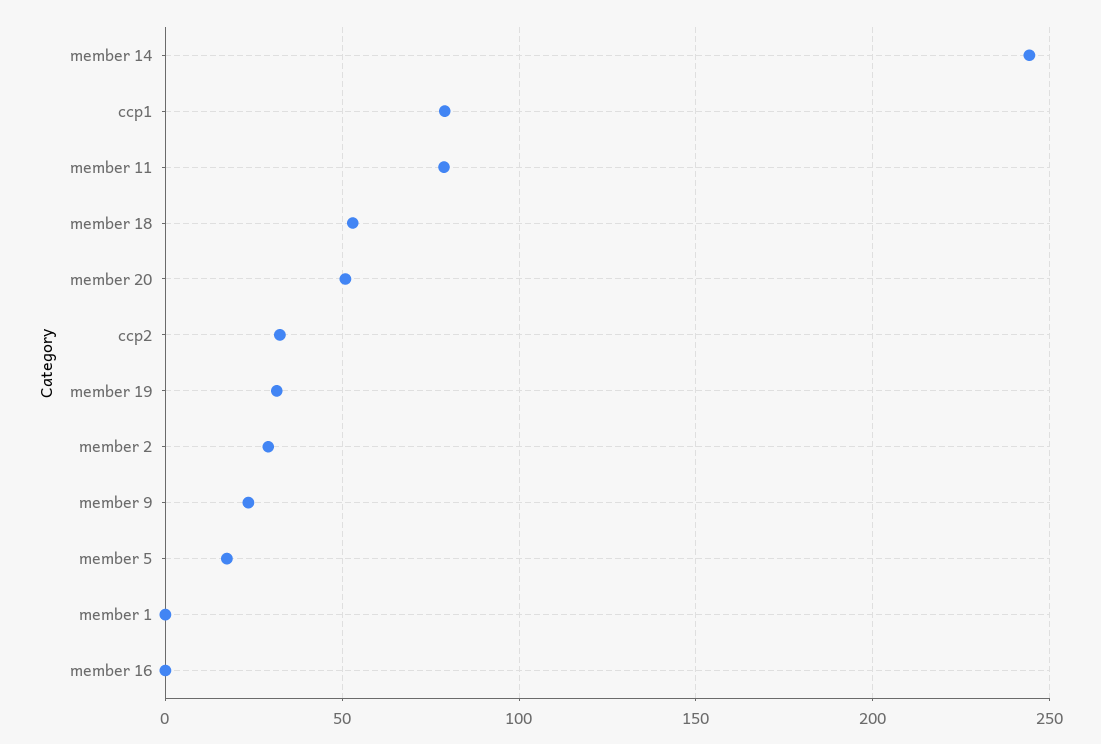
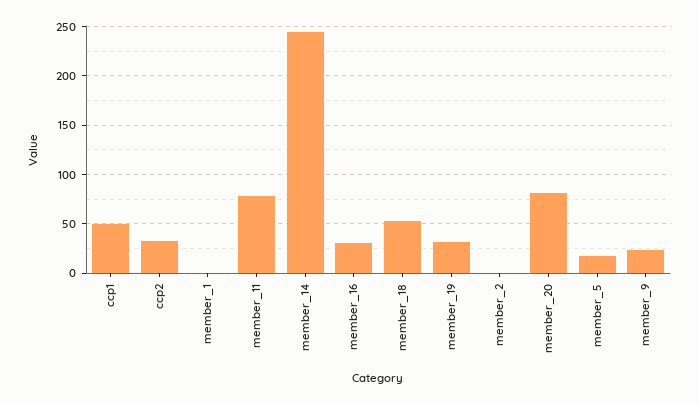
  {
    "member 14": 245,
-   "ccp1": 80,
+   "ccp1": 50,
    "member 11": 80,
    "member 18": 55,
-   "member 20": 50,
+   "member 20": 80,
    "ccp2": 30,
    "member 19": 30,
-   "member 2": 30,
+   "member 2": 0,
    "member 9": 25,
    "member 5": 15,
    "member 1": 0,
-   "member 16": 0
+   "member 16": 30
  }

